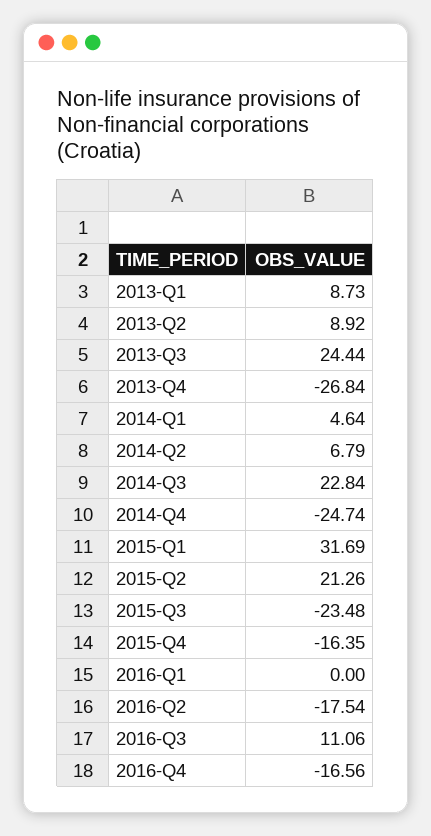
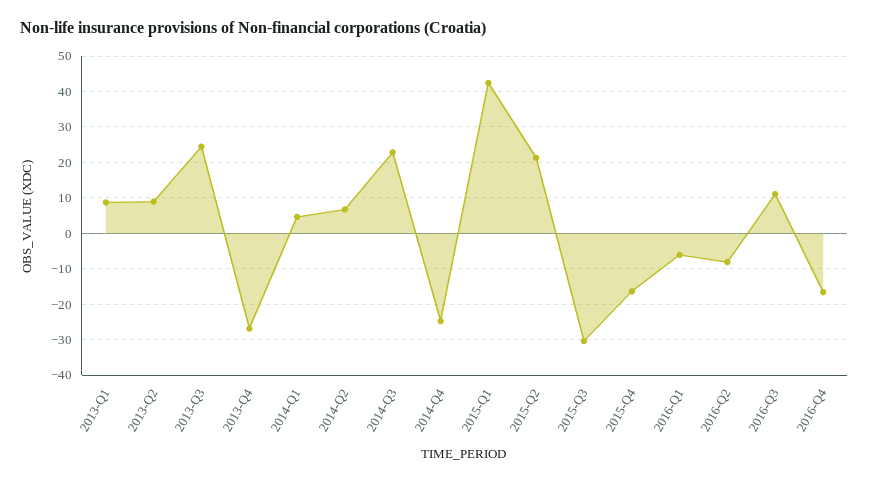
  {
    "2013-Q1": 8.73,
    "2013-Q2": 8.92,
    "2013-Q3": 24.44,
    "2013-Q4": -26.84,
    "2014-Q1": 4.64,
    "2014-Q2": 6.79,
    "2014-Q3": 22.84,
    "2014-Q4": -24.74,
-   "2015-Q1": 31.69,
+   "2015-Q1": 42,
    "2015-Q2": 21.26,
-   "2015-Q3": -23.48,
+   "2015-Q3": -30,
    "2015-Q4": -16.35,
-   "2016-Q1": 0,
+   "2016-Q1": -6,
-   "2016-Q2": -17.54,
+   "2016-Q2": -8,
    "2016-Q3": 11.06,
    "2016-Q4": -16.56
  }

